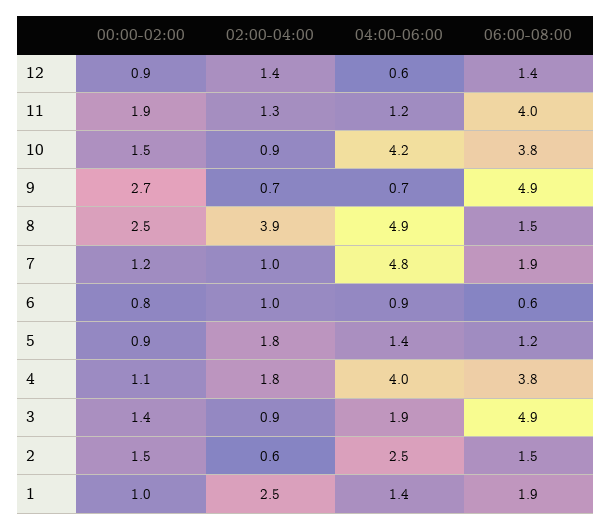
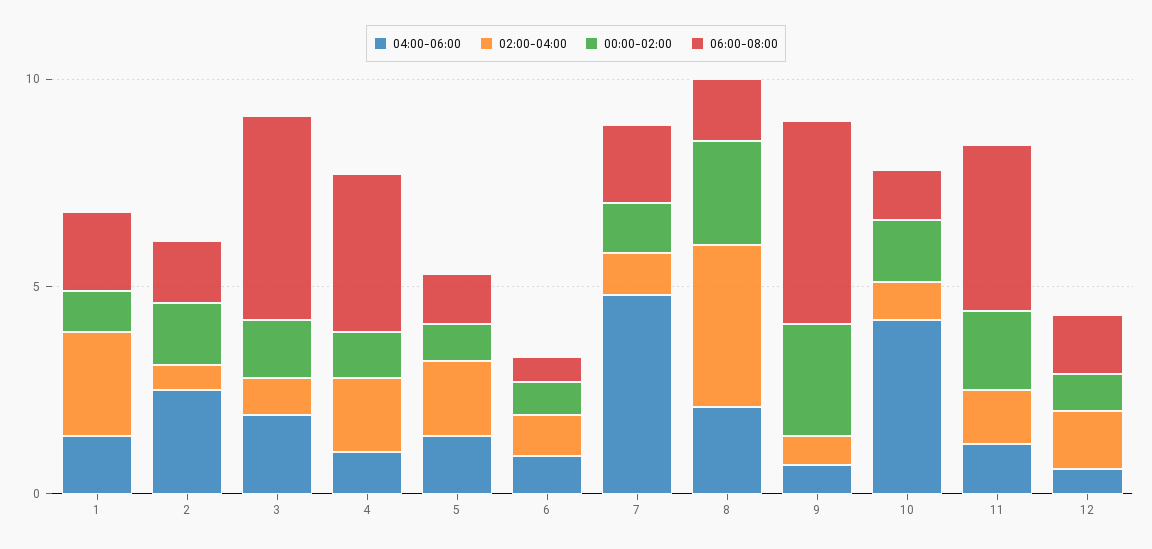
  {
    "00:00-02:00": {
      "12": 0.9,
      "11": 1.9,
      "10": 1.5,
      "9": 2.7,
      "8": 2.5,
      "7": 1.2,
      "6": 0.8,
      "5": 0.9,
      "4": 1.1,
      "3": 1.4,
      "2": 1.5,
      "1": 1
    },
    "02:00-04:00": {
      "12": 1.4,
      "11": 1.3,
      "10": 0.9,
      "9": 0.7,
      "8": 3.9,
      "7": 1,
      "6": 1,
      "5": 1.8,
      "4": 1.8,
      "3": 0.9,
      "2": 0.6,
      "1": 2.5
    },
    "04:00-06:00": {
      "12": 0.6,
      "11": 1.2,
      "10": 4.2,
      "9": 0.7,
-     "8": 4.9,
+     "8": 2,
      "7": 4.8,
      "6": 0.9,
      "5": 1.4,
-     "4": 4,
+     "4": 1,
      "3": 1.9,
      "2": 2.5,
      "1": 1.4
    },
    "06:00-08:00": {
      "12": 1.4,
      "11": 4,
-     "10": 3.8,
+     "10": 1,
      "9": 4.9,
      "8": 1.5,
      "7": 1.9,
      "6": 0.6,
      "5": 1.2,
      "4": 3.8,
      "3": 4.9,
      "2": 1.5,
      "1": 1.9
    }
  }

